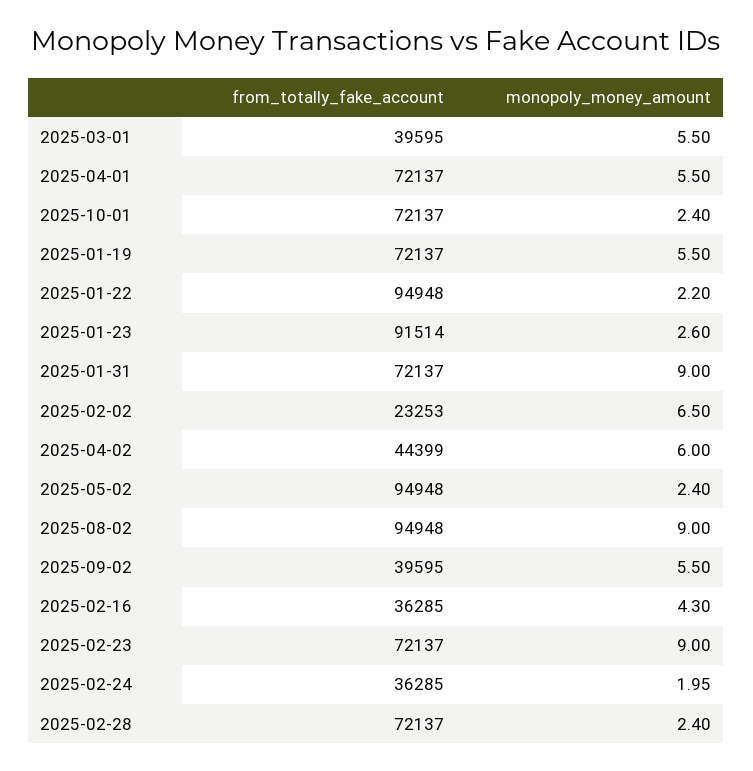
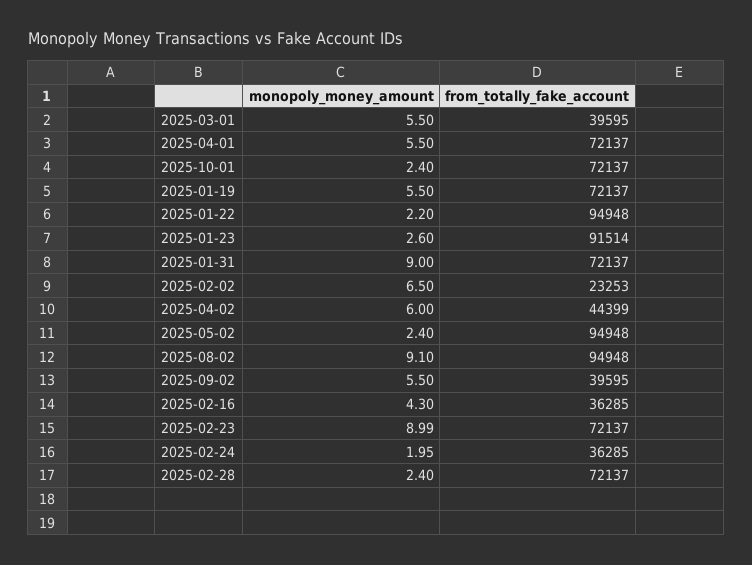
  {
    "from_totally_fake_account": {
      "2025-03-01": 39595,
      "2025-04-01": 72137,
      "2025-10-01": 72137,
      "2025-01-19": 72137,
      "2025-01-22": 94948,
      "2025-01-23": 91514,
      "2025-01-31": 72137,
      "2025-02-02": 23253,
      "2025-04-02": 44399,
      "2025-05-02": 94948,
      "2025-08-02": 94948,
      "2025-09-02": 39595,
      "2025-02-16": 36285,
      "2025-02-23": 72137,
      "2025-02-24": 36285,
      "2025-02-28": 72137
    },
    "monopoly_money_amount": {
      "2025-03-01": 5.5,
      "2025-04-01": 5.5,
      "2025-10-01": 2.4,
      "2025-01-19": 5.5,
      "2025-01-22": 2.2,
      "2025-01-23": 2.6,
      "2025-01-31": 9,
      "2025-02-02": 6.5,
      "2025-04-02": 6,
      "2025-05-02": 2.4,
-     "2025-08-02": 9,
+     "2025-08-02": 9.1,
      "2025-09-02": 5.5,
      "2025-02-16": 4.3,
-     "2025-02-23": 9,
+     "2025-02-23": 8.99,
      "2025-02-24": 1.95,
      "2025-02-28": 2.4
    }
  }

